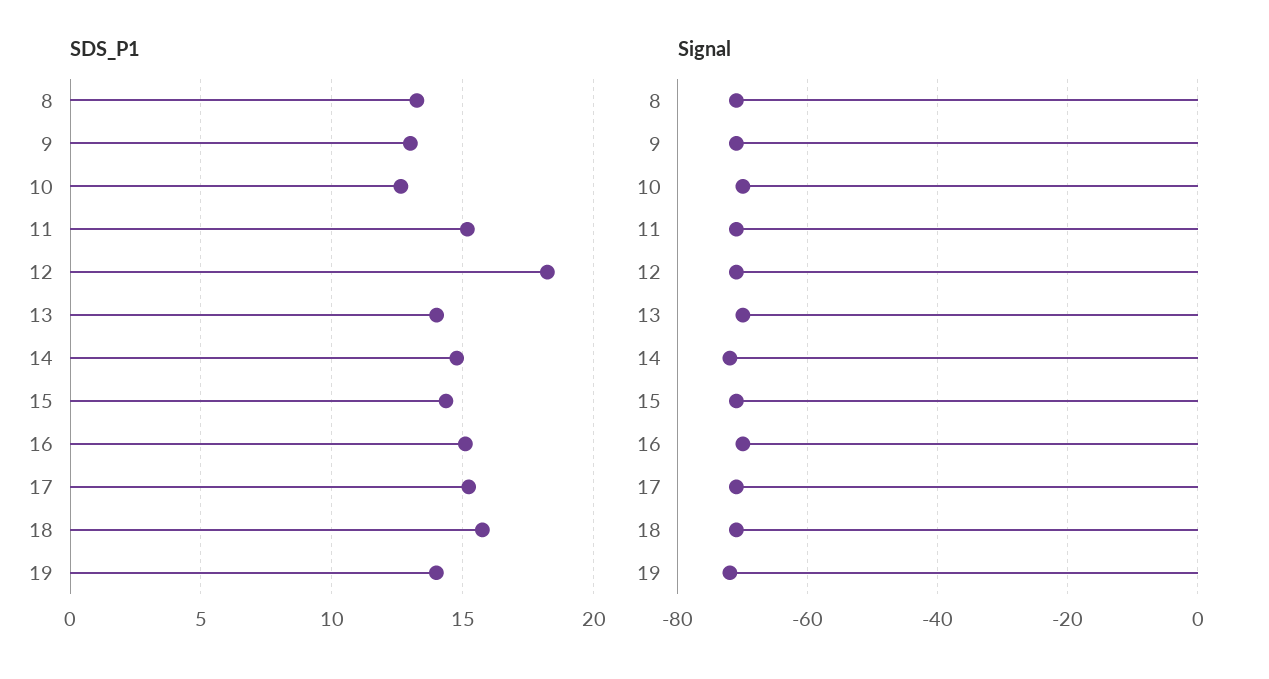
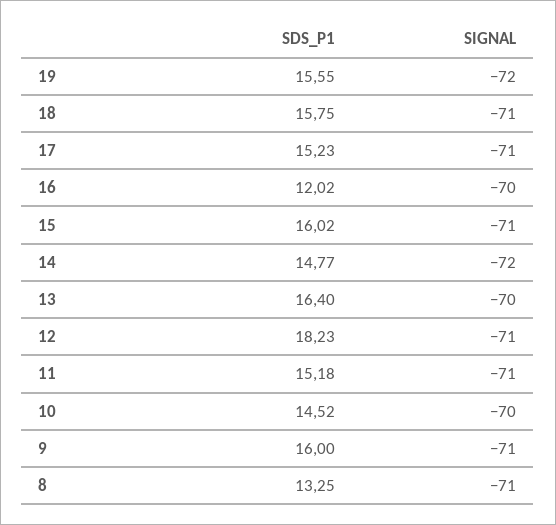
  {
    "SDS_P1": {
      "8": 13.25,
-     "9": 13,
+     "9": 16,
-     "10": 12.5,
+     "10": 14.52,
      "11": 15.18,
      "12": 18.23,
-     "13": 14,
+     "13": 16.4,
      "14": 14.77,
-     "15": 14.5,
+     "15": 16.02,
-     "16": 15,
+     "16": 12.02,
      "17": 15.23,
      "18": 15.75,
-     "19": 14
+     "19": 15.55
    },
    "Signal": {
      "8": -71,
      "9": -71,
      "10": -70,
      "11": -71,
      "12": -71,
      "13": -70,
      "14": -72,
      "15": -71,
      "16": -70,
      "17": -71,
      "18": -71,
      "19": -72
    }
  }

